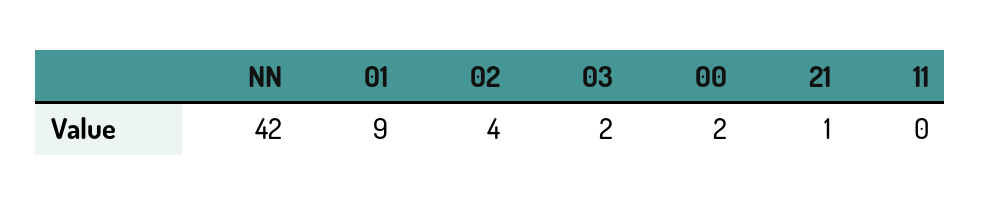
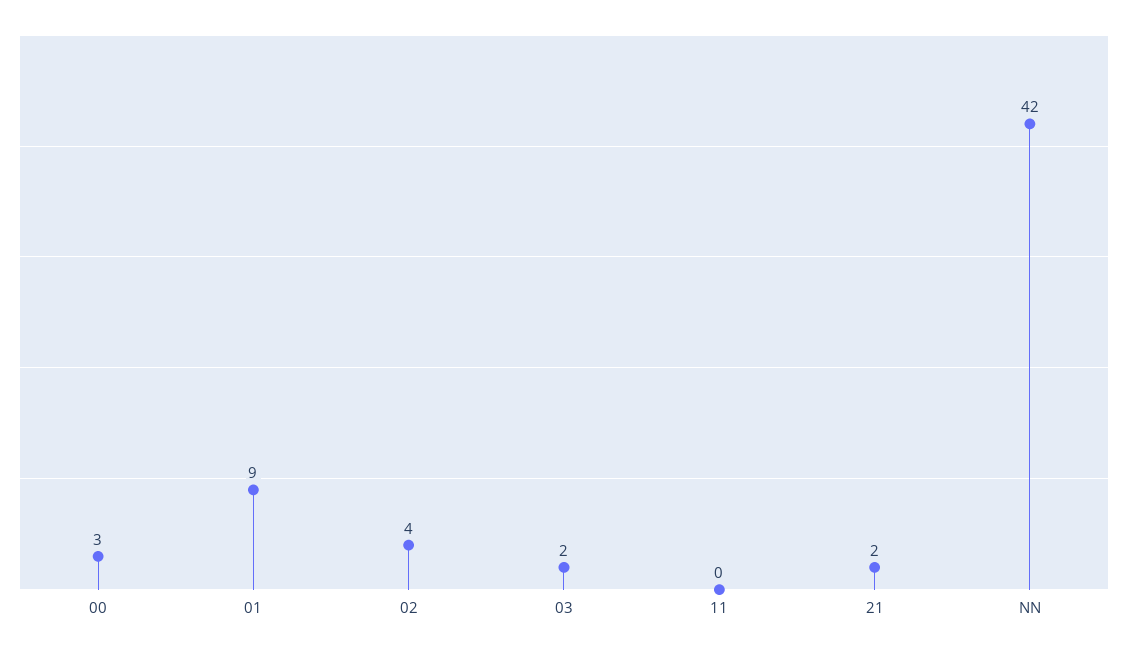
  {
    "NN": 42,
    "01": 9,
    "02": 4,
    "03": 2,
-   "00": 2,
+   "00": 3,
-   "21": 1,
+   "21": 2,
    "11": 0
  }

